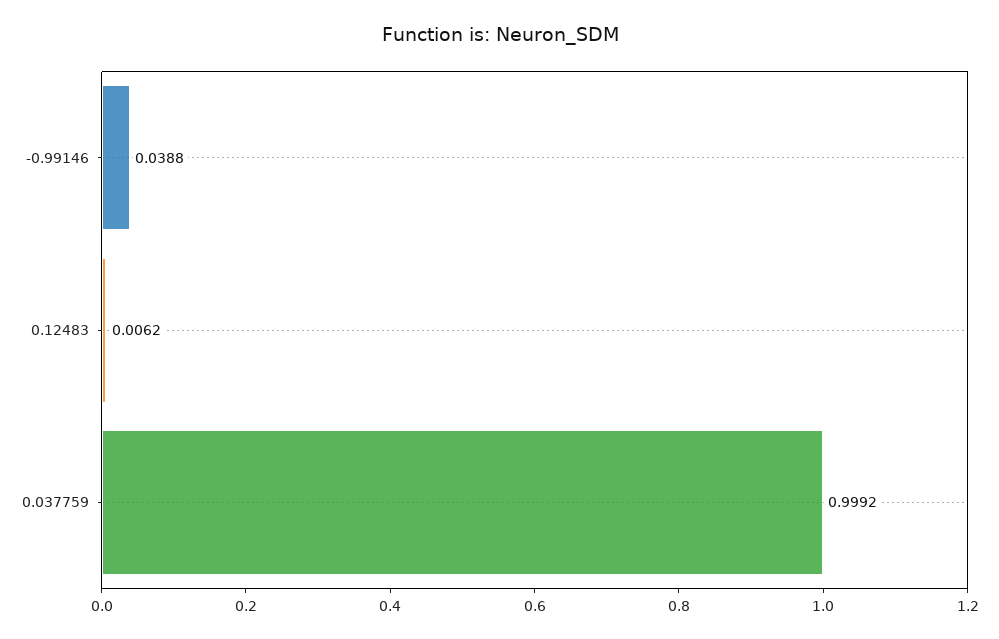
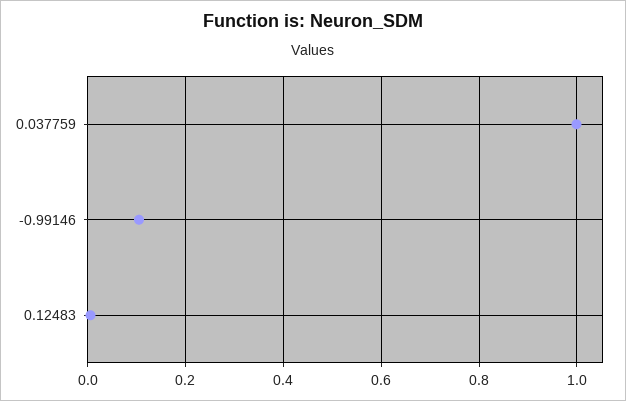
  {
-   "-0.99146": 0.0388,
+   "-0.99146": 0.1,
    "0.12483": 0.0062,
    "0.037759": 0.9992
  }

